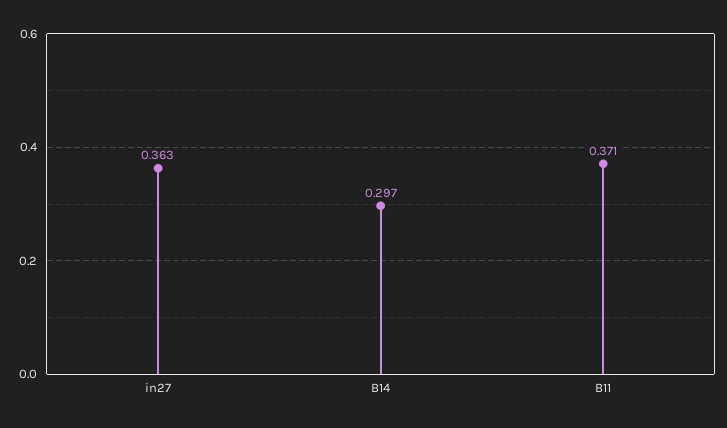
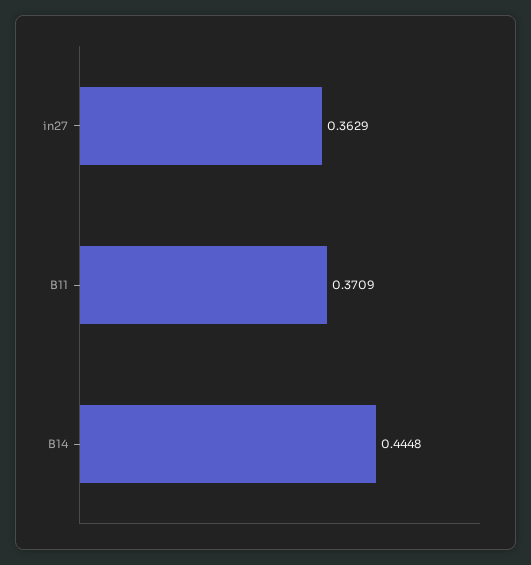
  {
    "in27": 0.3629,
-   "B14": 0.297,
+   "B14": 0.4448,
    "B11": 0.3709
  }

